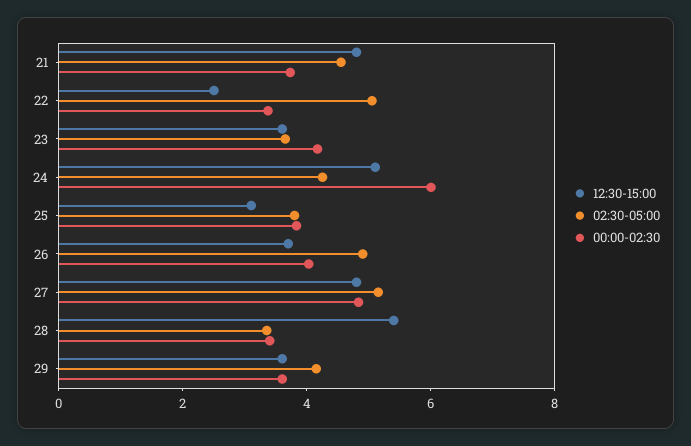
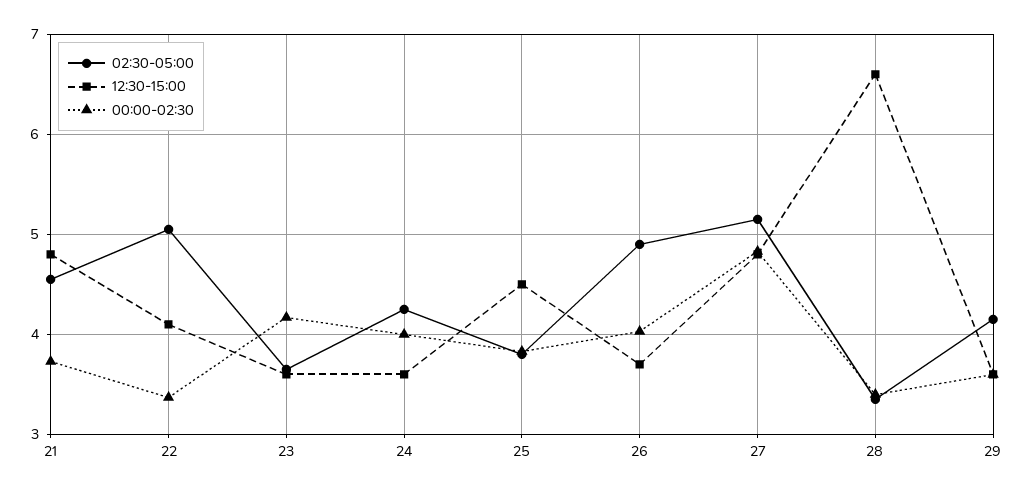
  {
    "12:30-15:00": {
      "21": 4.8,
-     "22": 2.5,
+     "22": 4.1,
      "23": 3.6,
-     "24": 5,
+     "24": 3.6,
-     "25": 3,
+     "25": 4.5,
      "26": 3.7,
      "27": 4.8,
-     "28": 5.5,
+     "28": 6.6,
      "29": 3.6
    },
    "02:30-05:00": {
      "21": 4.6,
      "22": 5.1,
      "23": 3.7,
      "24": 4.3,
      "25": 3.8,
      "26": 4.9,
      "27": 5.2,
      "28": 3.4,
      "29": 4.2
    },
    "00:00-02:30": {
      "21": 3.7,
      "22": 3.4,
      "23": 4.2,
-     "24": 6,
+     "24": 4,
      "25": 3.8,
      "26": 4,
      "27": 4.8,
      "28": 3.4,
      "29": 3.6
    }
  }

